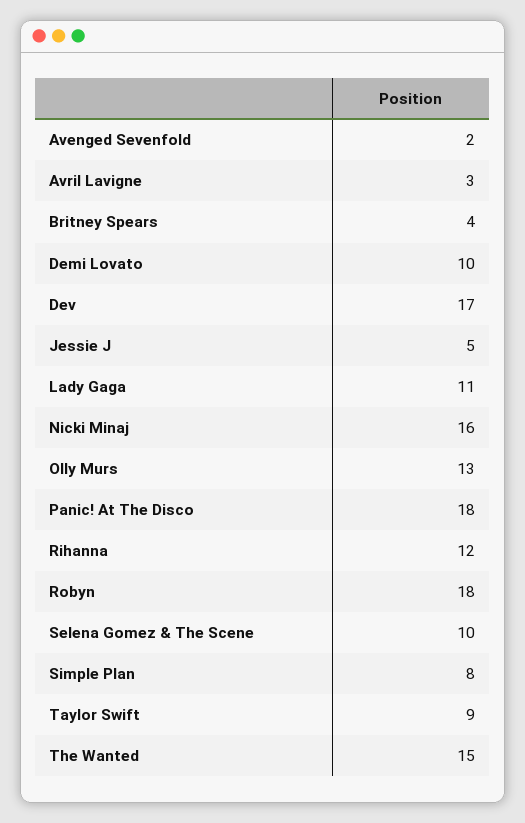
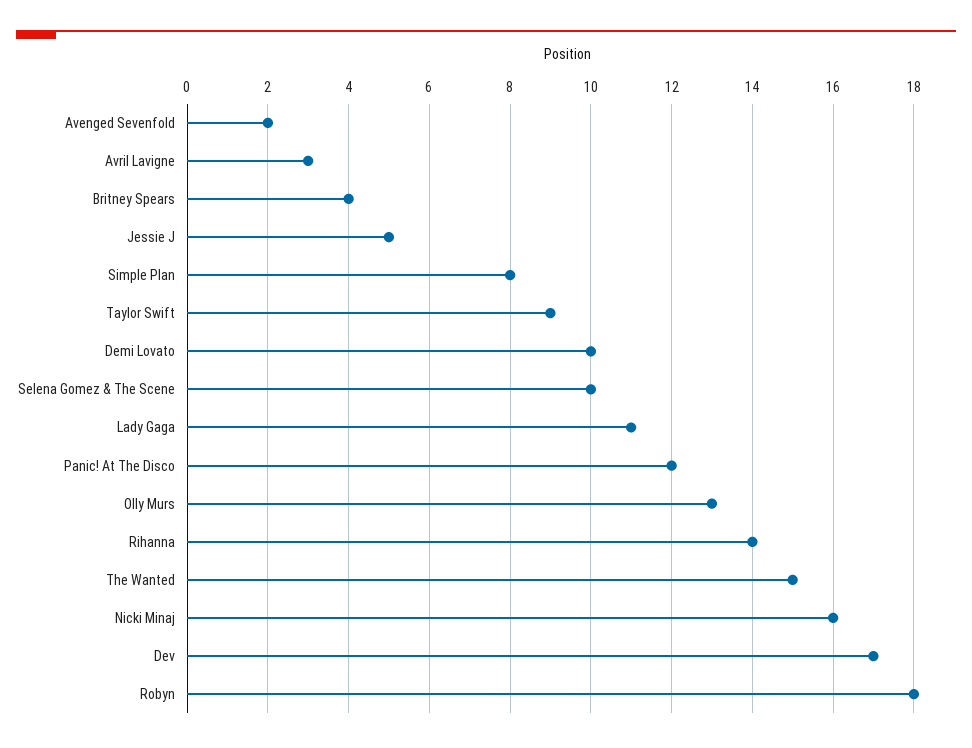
  {
    "Avenged Sevenfold": 2,
    "Avril Lavigne": 3,
    "Britney Spears": 4,
    "Demi Lovato": 10,
    "Dev": 17,
    "Jessie J": 5,
    "Lady Gaga": 11,
    "Nicki Minaj": 16,
    "Olly Murs": 13,
-   "Panic! At The Disco": 18,
+   "Panic! At The Disco": 12,
-   "Rihanna": 12,
+   "Rihanna": 14,
    "Robyn": 18,
    "Selena Gomez & The Scene": 10,
    "Simple Plan": 8,
    "Taylor Swift": 9,
    "The Wanted": 15
  }

